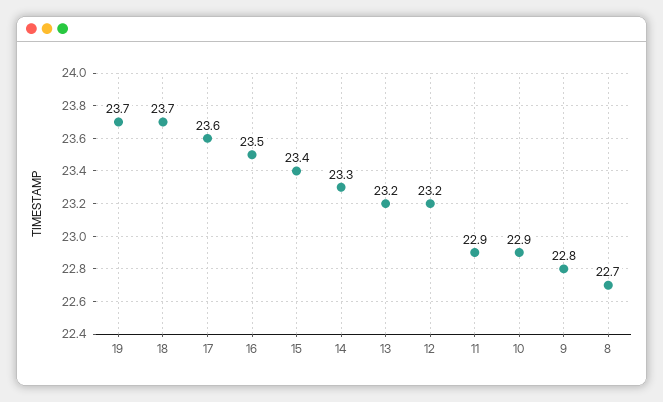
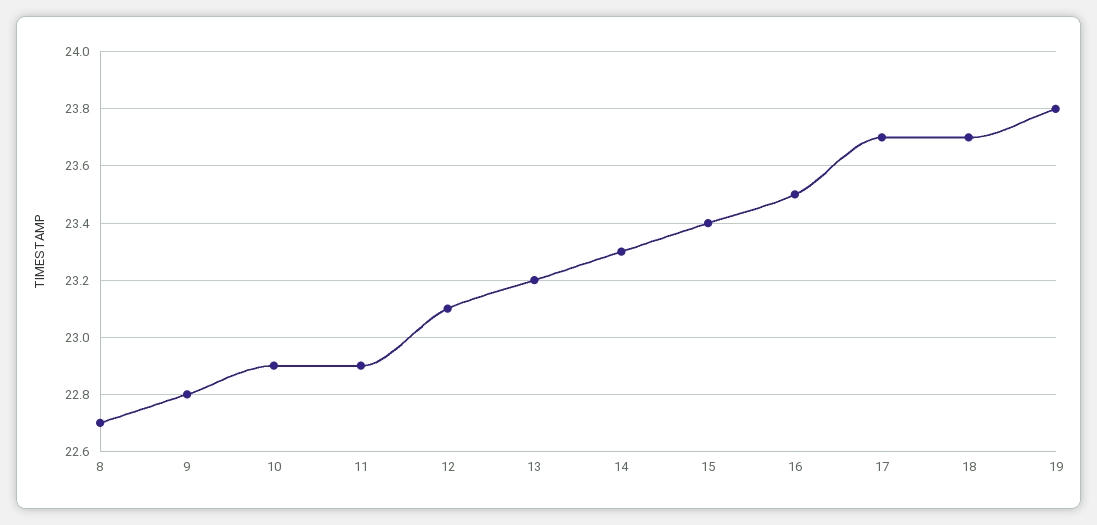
  {
-   "19": 23.7,
+   "19": 23.8,
    "18": 23.7,
-   "17": 23.6,
+   "17": 23.7,
    "16": 23.5,
    "15": 23.4,
    "14": 23.3,
    "13": 23.2,
-   "12": 23.2,
+   "12": 23.1,
    "11": 22.9,
    "10": 22.9,
    "9": 22.8,
    "8": 22.7
  }

